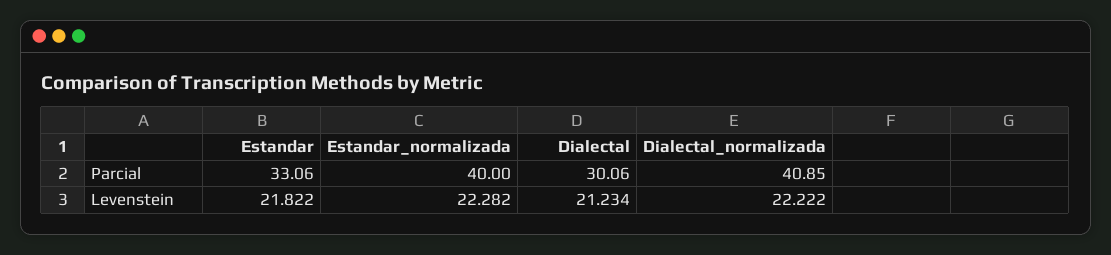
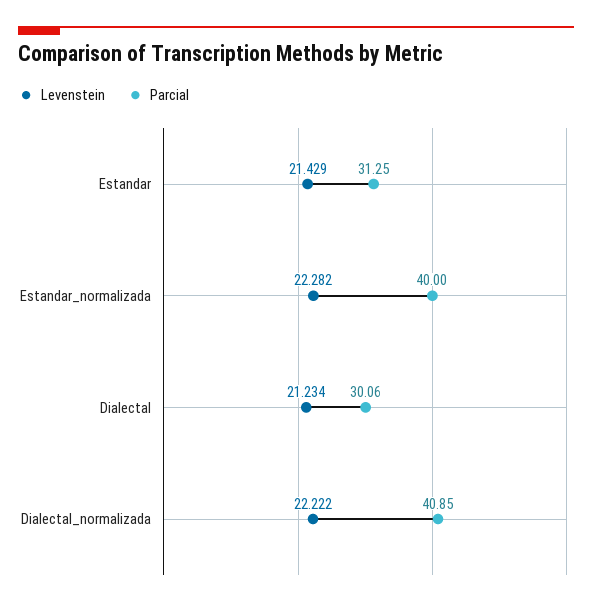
  {
    "Parcial": {
-     "Estandar": 33.06,
+     "Estandar": 31.25,
      "Estandar_normalizada": 40,
      "Dialectal": 30.06,
      "Dialectal_normalizada": 40.85
    },
    "Levenstein": {
-     "Estandar": 21.822,
+     "Estandar": 21.429,
      "Estandar_normalizada": 22.282,
      "Dialectal": 21.234,
      "Dialectal_normalizada": 22.222
    }
  }

